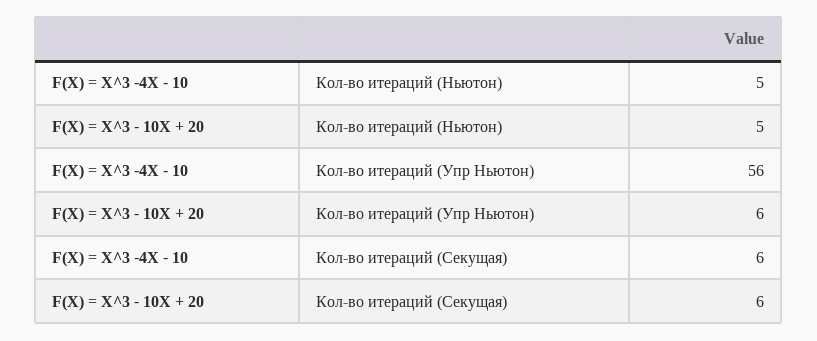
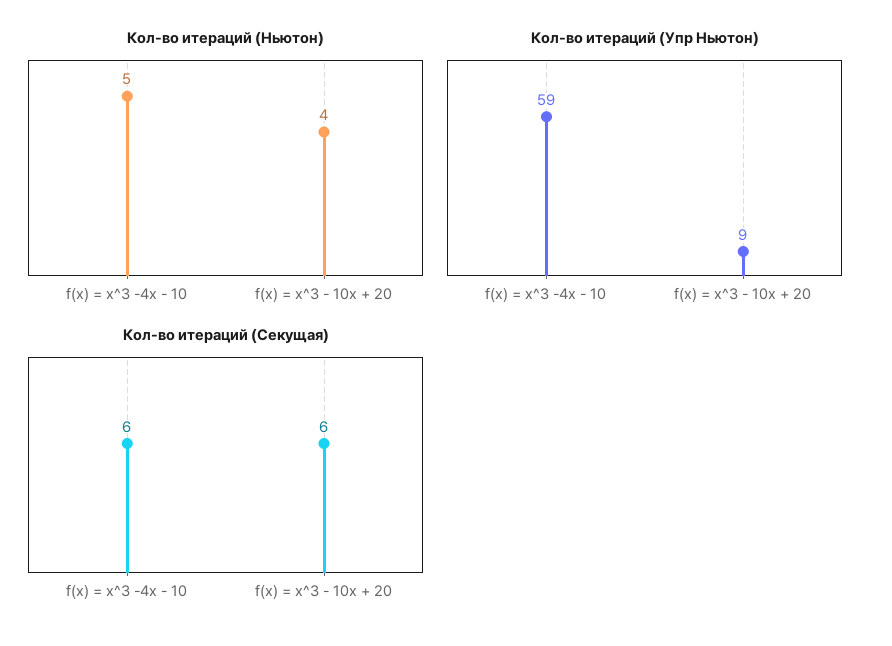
  {
    "Кол-во итераций (Ньютон)": {
      "F(X) = X^3 -4X - 10": 5,
-     "F(X) = X^3 - 10X + 20": 5
+     "F(X) = X^3 - 10X + 20": 4
    },
    "Кол-во итераций (Упр Ньютон)": {
-     "F(X) = X^3 -4X - 10": 56,
+     "F(X) = X^3 -4X - 10": 59,
-     "F(X) = X^3 - 10X + 20": 6
+     "F(X) = X^3 - 10X + 20": 9
    },
    "Кол-во итераций (Секущая)": {
      "F(X) = X^3 -4X - 10": 6,
      "F(X) = X^3 - 10X + 20": 6
    }
  }

